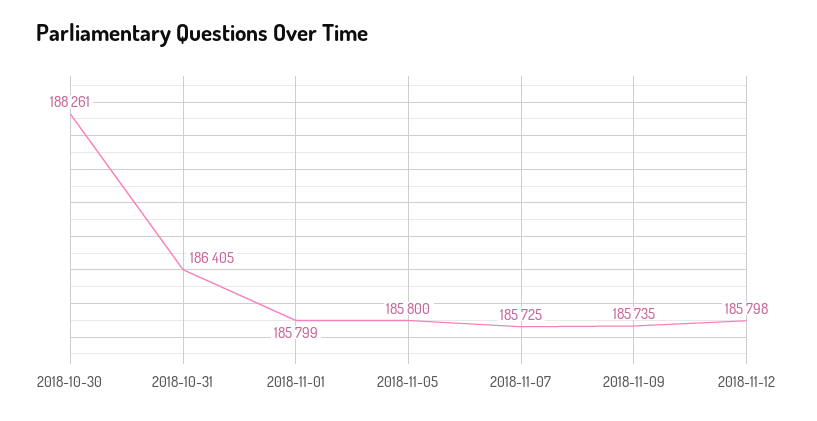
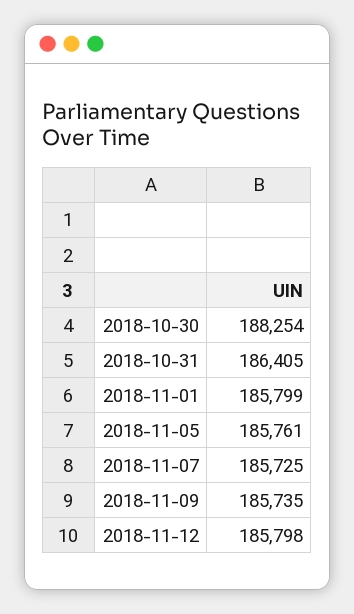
  {
-   "2018-10-30": 188261,
+   "2018-10-30": 188254,
    "2018-10-31": 186405,
    "2018-11-01": 185799,
-   "2018-11-05": 185800,
+   "2018-11-05": 185761,
    "2018-11-07": 185725,
    "2018-11-09": 185735,
    "2018-11-12": 185798
  }

